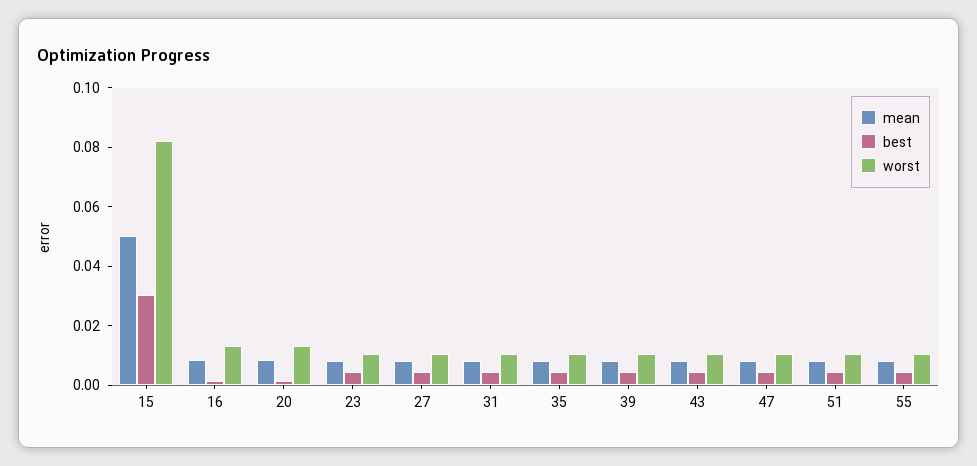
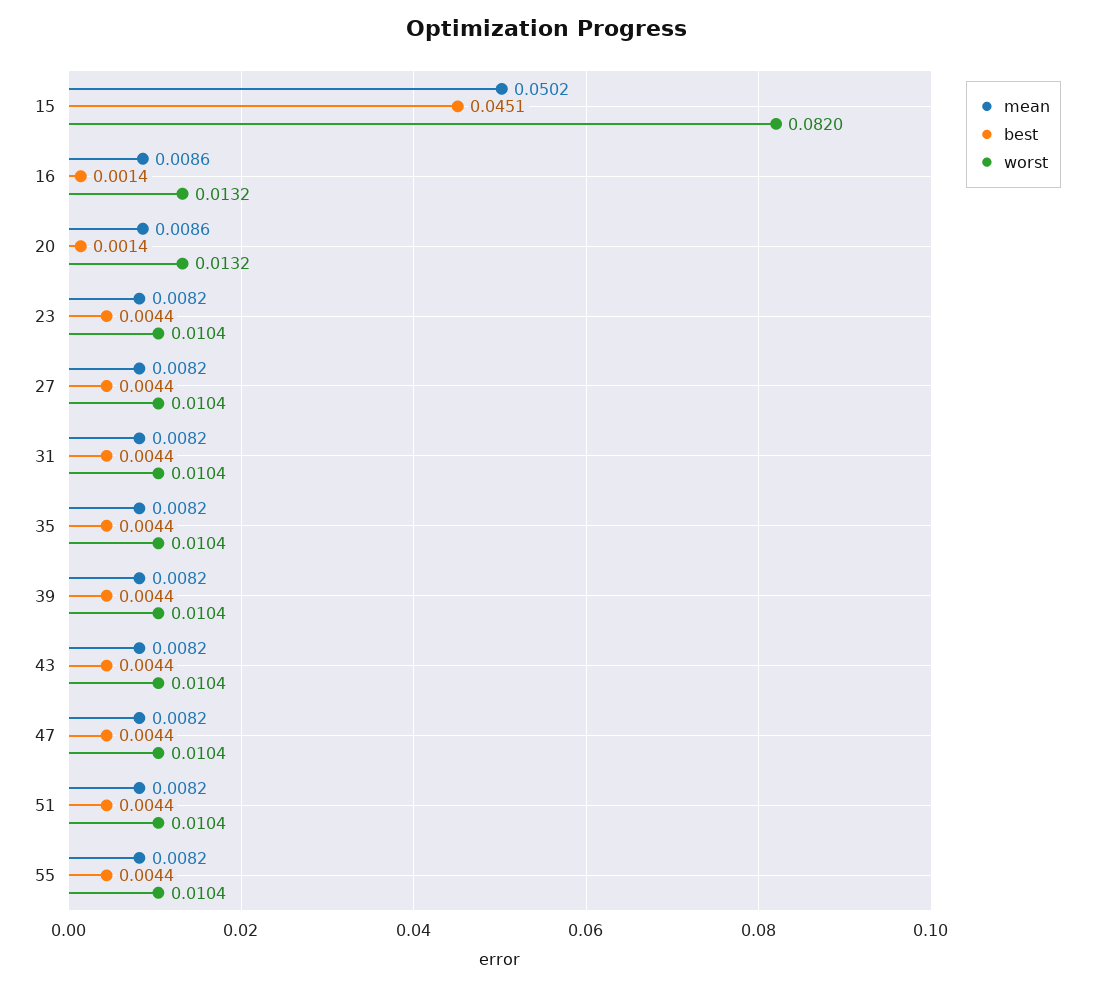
  {
    "mean": {
      "15": 0.0502,
      "16": 0.0086,
      "20": 0.0086,
      "23": 0.0082,
      "27": 0.0082,
      "31": 0.0082,
      "35": 0.0082,
      "39": 0.0082,
      "43": 0.0082,
      "47": 0.0082,
      "51": 0.0082,
      "55": 0.0082
    },
    "best": {
-     "15": 0.03,
+     "15": 0.0451,
      "16": 0.0014,
      "20": 0.0014,
      "23": 0.0044,
      "27": 0.0044,
      "31": 0.0044,
      "35": 0.0044,
      "39": 0.0044,
      "43": 0.0044,
      "47": 0.0044,
      "51": 0.0044,
      "55": 0.0044
    },
    "worst": {
      "15": 0.082,
      "16": 0.0132,
      "20": 0.0132,
      "23": 0.0104,
      "27": 0.0104,
      "31": 0.0104,
      "35": 0.0104,
      "39": 0.0104,
      "43": 0.0104,
      "47": 0.0104,
      "51": 0.0104,
      "55": 0.0104
    }
  }

